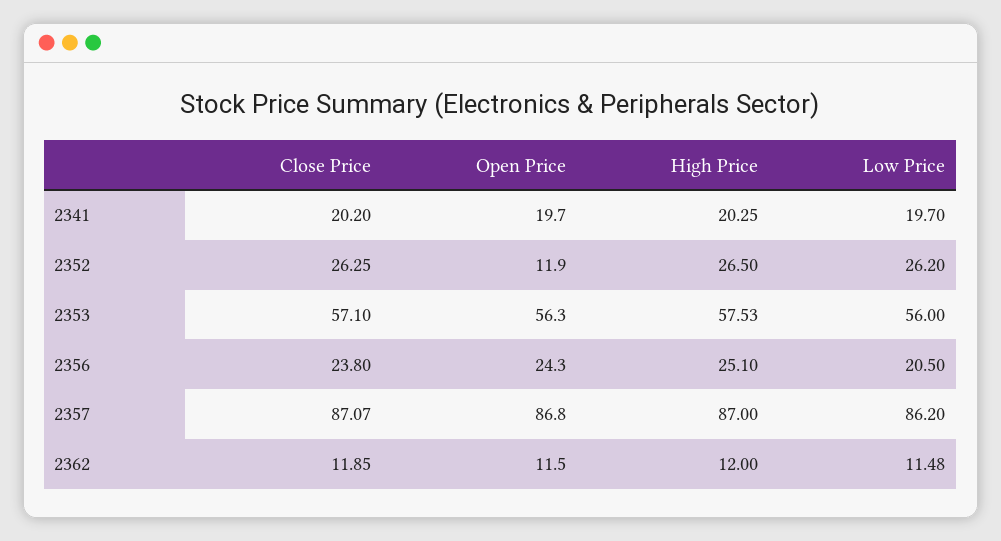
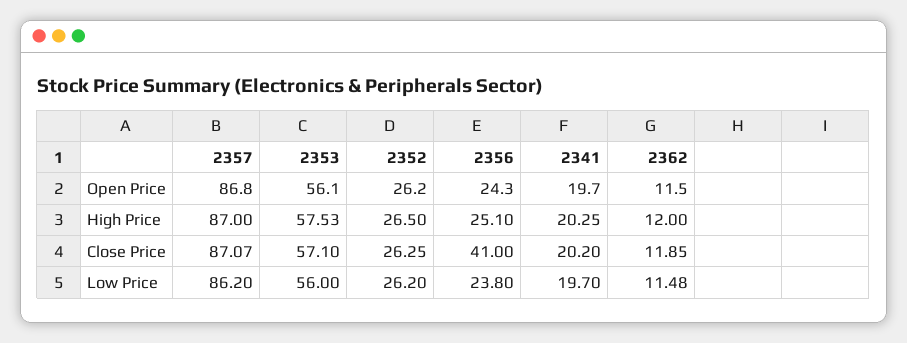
  {
    "Close Price": {
      "2341": 20.2,
      "2352": 26.25,
      "2353": 57.1,
-     "2356": 23.8,
+     "2356": 41,
      "2357": 87.07,
      "2362": 11.85
    },
    "Open Price": {
      "2341": 19.7,
-     "2352": 11.9,
+     "2352": 26.2,
-     "2353": 56.3,
+     "2353": 56.1,
      "2356": 24.3,
      "2357": 86.8,
      "2362": 11.5
    },
    "High Price": {
      "2341": 20.25,
      "2352": 26.5,
      "2353": 57.53,
      "2356": 25.1,
      "2357": 87,
      "2362": 12
    },
    "Low Price": {
      "2341": 19.7,
      "2352": 26.2,
      "2353": 56,
-     "2356": 20.5,
+     "2356": 23.8,
      "2357": 86.2,
      "2362": 11.48
    }
  }

